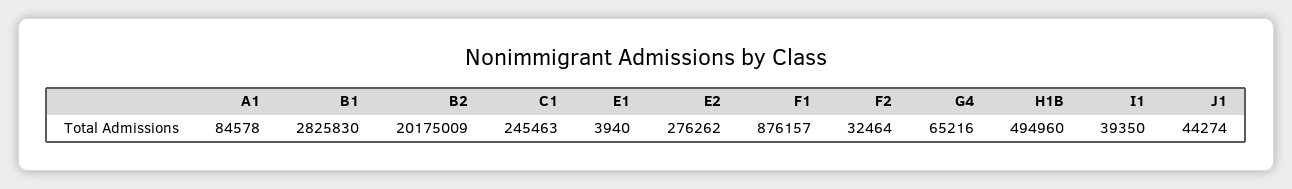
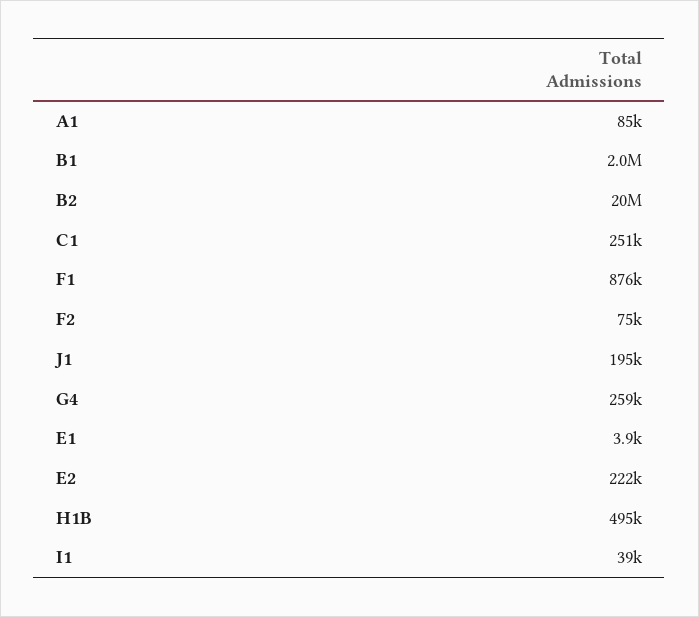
  {
    "A1": 84578,
-   "B1": 2825830,
+   "B1": 2000000,
    "B2": 20175009,
-   "C1": 245463,
+   "C1": 251000,
    "E1": 3940,
-   "E2": 276262,
+   "E2": 222000,
    "F1": 876157,
-   "F2": 32464,
+   "F2": 75000,
-   "G4": 65216,
+   "G4": 259000,
    "H1B": 494960,
    "I1": 39350,
-   "J1": 44274
+   "J1": 195000
  }

